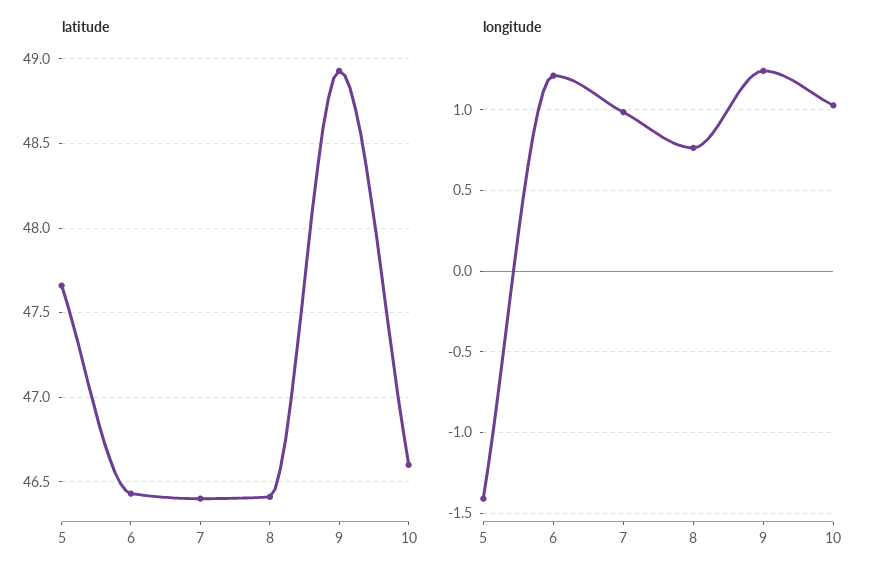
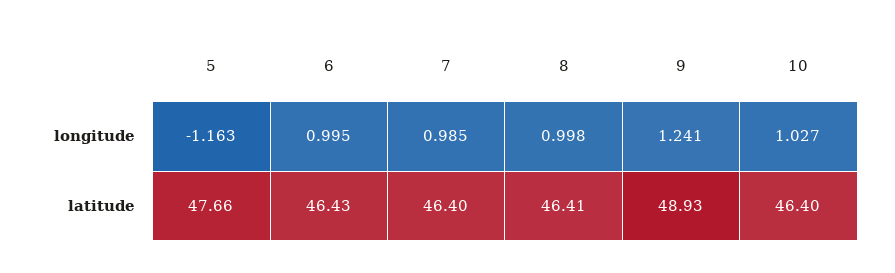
  {
    "latitude": {
      "5": 47.66,
      "6": 46.43,
      "7": 46.4,
      "8": 46.41,
      "9": 48.93,
-     "10": 46.6
+     "10": 46.4
    },
    "longitude": {
-     "5": -1.4,
+     "5": -1.163,
-     "6": 1.2,
+     "6": 0.995,
      "7": 0.985,
-     "8": 0.75,
+     "8": 0.998,
      "9": 1.241,
      "10": 1.027
    }
  }

